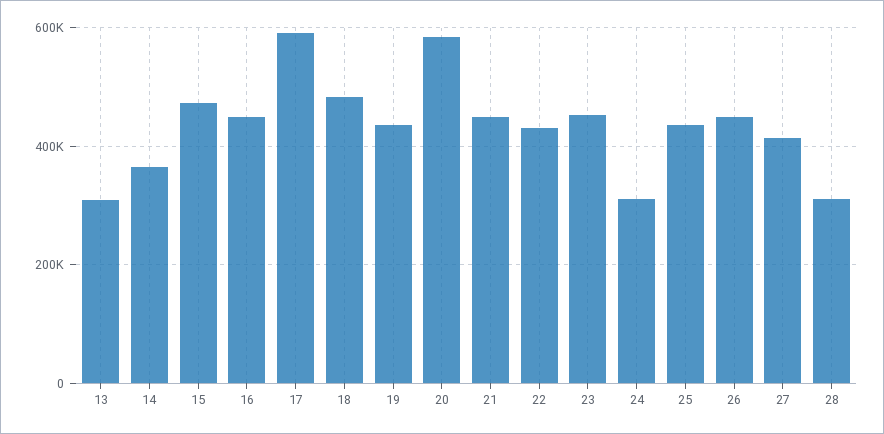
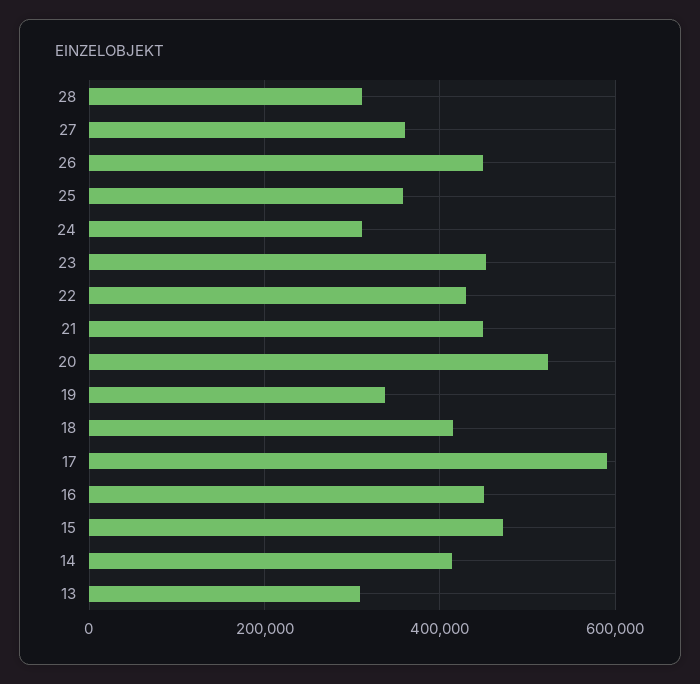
  {
    "13": 300000,
-   "14": 360000,
+   "14": 420000,
    "15": 480000,
    "16": 460000,
    "17": 600000,
-   "18": 480000,
+   "18": 420000,
-   "19": 440000,
+   "19": 340000,
-   "20": 580000,
+   "20": 520000,
    "21": 440000,
    "22": 420000,
    "23": 460000,
    "24": 320000,
-   "25": 440000,
+   "25": 360000,
    "26": 440000,
-   "27": 420000,
+   "27": 360000,
    "28": 320000
  }

